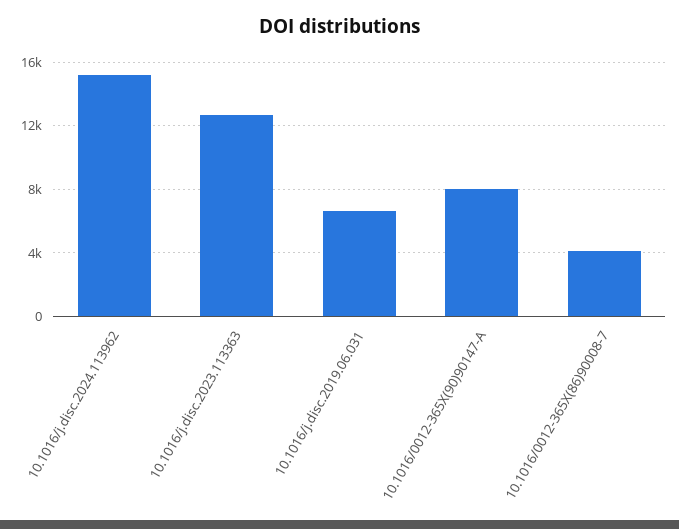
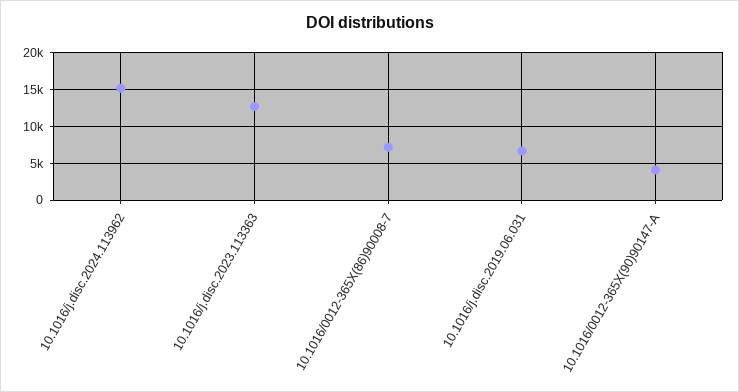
  {
    "10.1016/j.disc.2024.113962": 15000,
    "10.1016/j.disc.2023.113363": 12500,
    "10.1016/j.disc.2019.06.031": 6500,
-   "10.1016/0012-365X(90)90147-A": 8000,
+   "10.1016/0012-365X(90)90147-A": 4000,
-   "10.1016/0012-365X(86)90008-7": 4000
+   "10.1016/0012-365X(86)90008-7": 7000
  }

